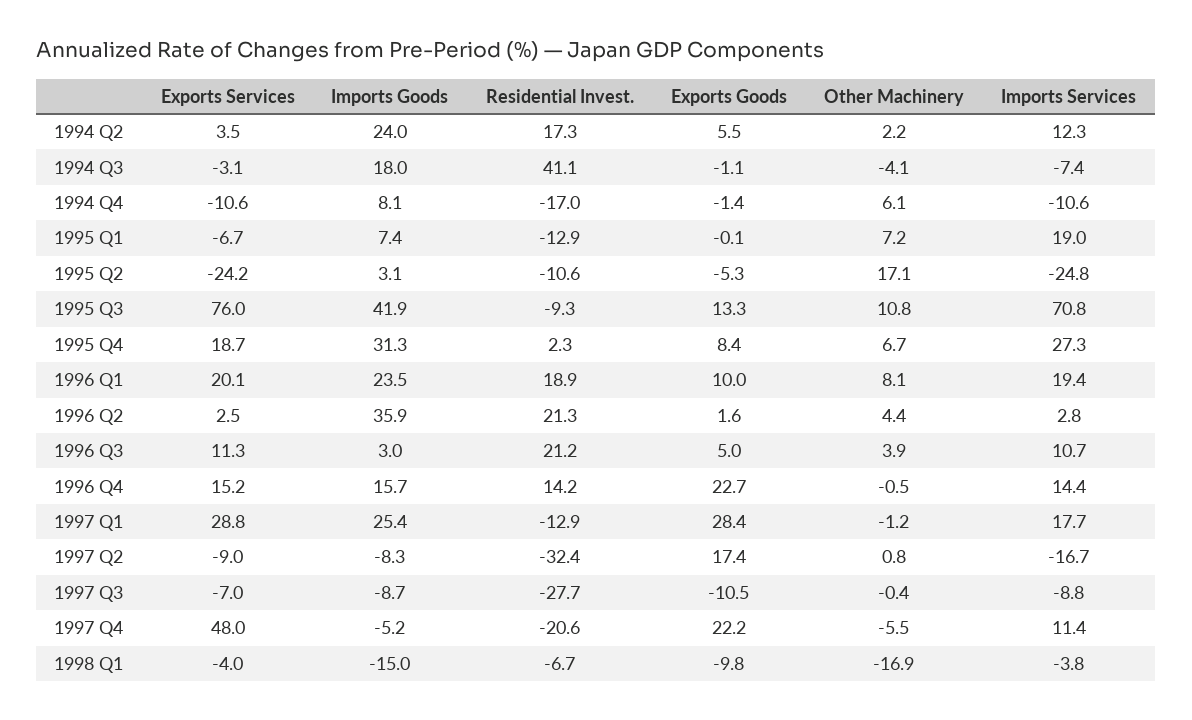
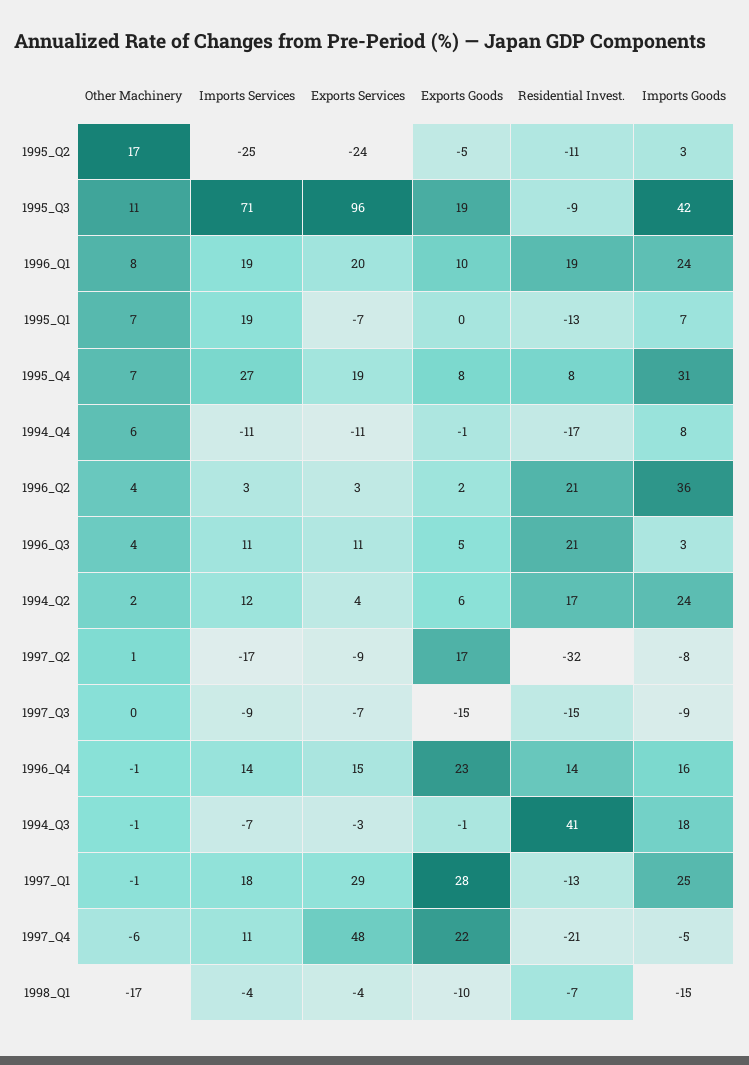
  {
    "Exports Services": {
      "1994 Q2": 3.5,
      "1994 Q3": -3.1,
      "1994 Q4": -10.6,
      "1995 Q1": -6.7,
      "1995 Q2": -24.2,
-     "1995 Q3": 76,
+     "1995 Q3": 96,
      "1995 Q4": 18.7,
      "1996 Q1": 20.1,
      "1996 Q2": 2.5,
      "1996 Q3": 11.3,
      "1996 Q4": 15.2,
      "1997 Q1": 28.8,
      "1997 Q2": -9,
      "1997 Q3": -7,
      "1997 Q4": 48,
      "1998 Q1": -4
    },
    "Imports Goods": {
      "1994 Q2": 24,
      "1994 Q3": 18,
      "1994 Q4": 8.1,
      "1995 Q1": 7.4,
      "1995 Q2": 3.1,
      "1995 Q3": 41.9,
      "1995 Q4": 31.3,
      "1996 Q1": 23.5,
      "1996 Q2": 35.9,
      "1996 Q3": 3,
      "1996 Q4": 15.7,
      "1997 Q1": 25.4,
      "1997 Q2": -8.3,
      "1997 Q3": -8.7,
      "1997 Q4": -5.2,
      "1998 Q1": -15
    },
    "Residential Invest.": {
      "1994 Q2": 17.3,
      "1994 Q3": 41.1,
      "1994 Q4": -17,
      "1995 Q1": -12.9,
      "1995 Q2": -10.6,
      "1995 Q3": -9.3,
-     "1995 Q4": 2.3,
+     "1995 Q4": 8,
      "1996 Q1": 18.9,
      "1996 Q2": 21.3,
      "1996 Q3": 21.2,
      "1996 Q4": 14.2,
      "1997 Q1": -12.9,
      "1997 Q2": -32.4,
-     "1997 Q3": -27.7,
+     "1997 Q3": -15,
      "1997 Q4": -20.6,
      "1998 Q1": -6.7
    },
    "Exports Goods": {
      "1994 Q2": 5.5,
      "1994 Q3": -1.1,
      "1994 Q4": -1.4,
      "1995 Q1": -0.1,
      "1995 Q2": -5.3,
-     "1995 Q3": 13.3,
+     "1995 Q3": 19,
      "1995 Q4": 8.4,
      "1996 Q1": 10,
      "1996 Q2": 1.6,
      "1996 Q3": 5,
      "1996 Q4": 22.7,
      "1997 Q1": 28.4,
      "1997 Q2": 17.4,
-     "1997 Q3": -10.5,
+     "1997 Q3": -15,
      "1997 Q4": 22.2,
      "1998 Q1": -9.8
    },
    "Other Machinery": {
      "1994 Q2": 2.2,
-     "1994 Q3": -4.1,
+     "1994 Q3": -1,
      "1994 Q4": 6.1,
      "1995 Q1": 7.2,
      "1995 Q2": 17.1,
      "1995 Q3": 10.8,
      "1995 Q4": 6.7,
      "1996 Q1": 8.1,
      "1996 Q2": 4.4,
      "1996 Q3": 3.9,
      "1996 Q4": -0.5,
      "1997 Q1": -1.2,
      "1997 Q2": 0.8,
      "1997 Q3": -0.4,
      "1997 Q4": -5.5,
      "1998 Q1": -16.9
    },
    "Imports Services": {
      "1994 Q2": 12.3,
      "1994 Q3": -7.4,
      "1994 Q4": -10.6,
      "1995 Q1": 19,
      "1995 Q2": -24.8,
      "1995 Q3": 70.8,
      "1995 Q4": 27.3,
      "1996 Q1": 19.4,
      "1996 Q2": 2.8,
      "1996 Q3": 10.7,
      "1996 Q4": 14.4,
      "1997 Q1": 17.7,
      "1997 Q2": -16.7,
      "1997 Q3": -8.8,
      "1997 Q4": 11.4,
      "1998 Q1": -3.8
    }
  }

